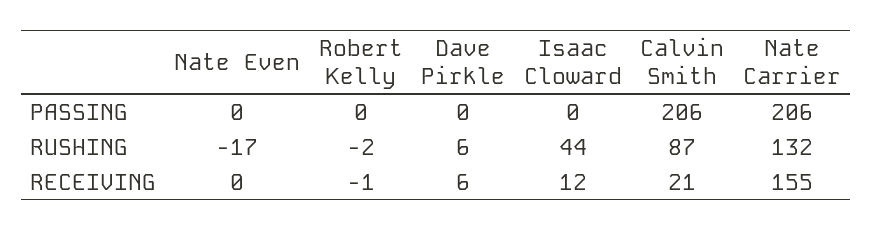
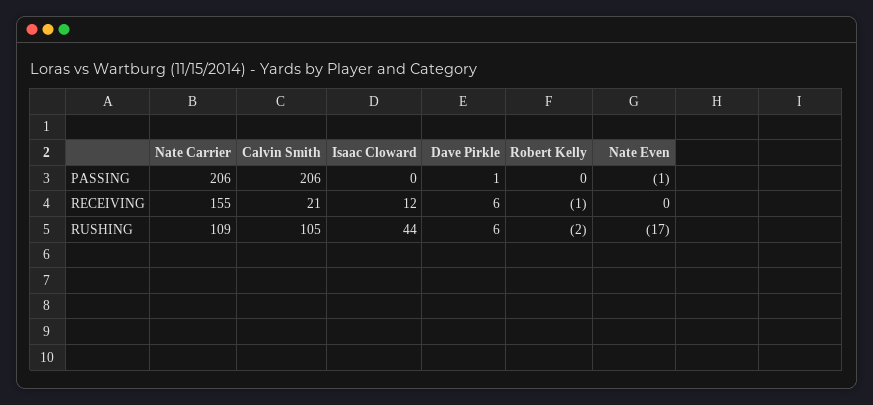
  {
    "Nate Even": {
-     "PASSING": 0,
+     "PASSING": -1,
      "RUSHING": -17,
      "RECEIVING": 0
    },
    "Robert Kelly": {
      "PASSING": 0,
      "RUSHING": -2,
      "RECEIVING": -1
    },
    "Dave Pirkle": {
-     "PASSING": 0,
+     "PASSING": 1,
      "RUSHING": 6,
      "RECEIVING": 6
    },
    "Isaac Cloward": {
      "PASSING": 0,
      "RUSHING": 44,
      "RECEIVING": 12
    },
    "Calvin Smith": {
      "PASSING": 206,
-     "RUSHING": 87,
+     "RUSHING": 105,
      "RECEIVING": 21
    },
    "Nate Carrier": {
      "PASSING": 206,
-     "RUSHING": 132,
+     "RUSHING": 109,
      "RECEIVING": 155
    }
  }

